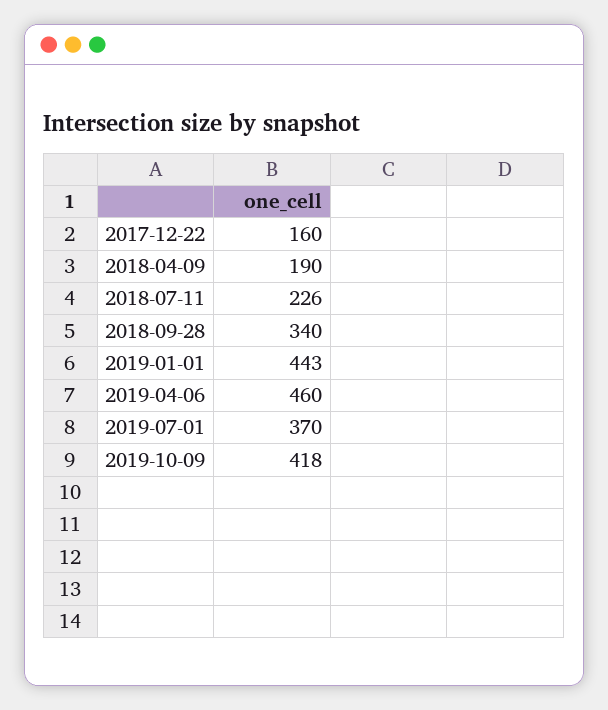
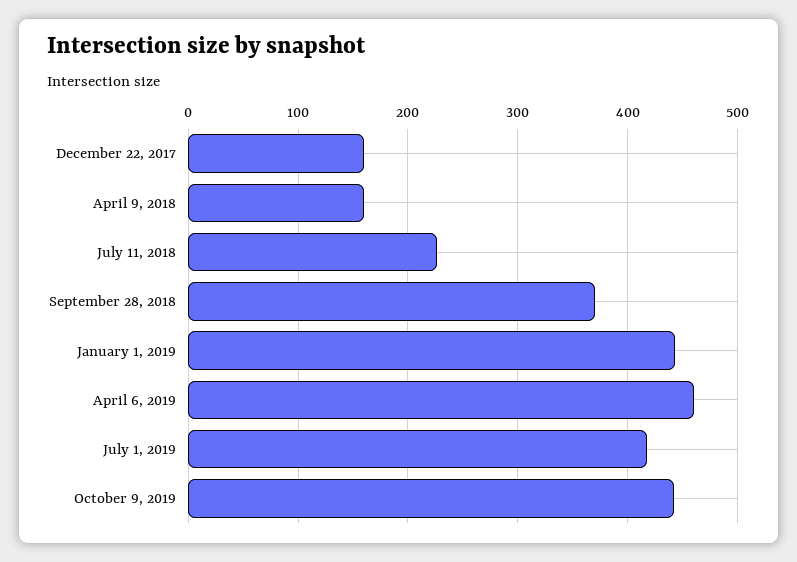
  {
    "2017-12-22": 160,
-   "2018-04-09": 190,
+   "2018-04-09": 160,
    "2018-07-11": 226,
-   "2018-09-28": 340,
+   "2018-09-28": 370,
    "2019-01-01": 443,
    "2019-04-06": 460,
-   "2019-07-01": 370,
+   "2019-07-01": 420,
-   "2019-10-09": 418
+   "2019-10-09": 440
  }

